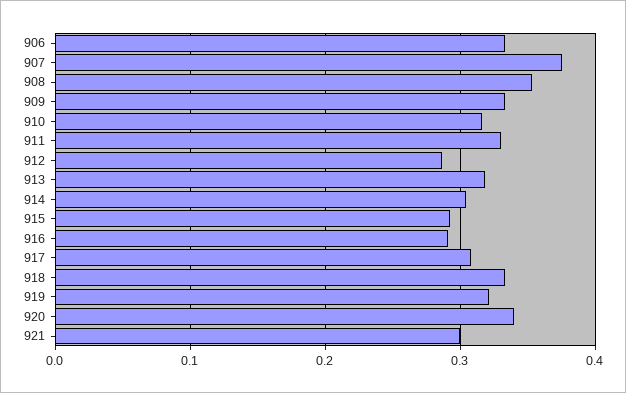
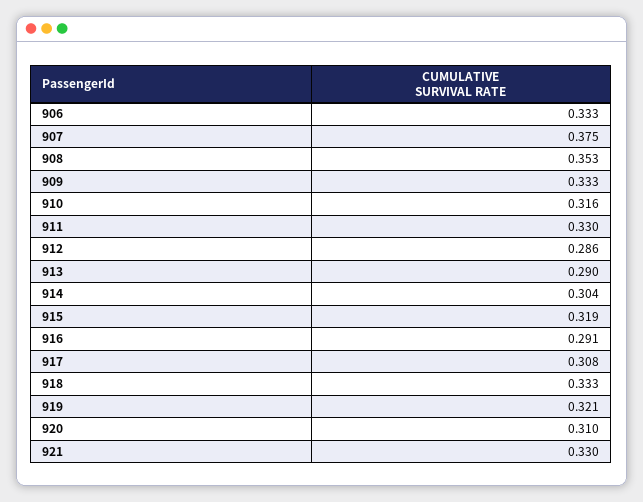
  {
    "906": 0.333,
    "907": 0.375,
    "908": 0.353,
    "909": 0.333,
    "910": 0.316,
    "911": 0.33,
    "912": 0.286,
-   "913": 0.32,
+   "913": 0.29,
    "914": 0.304,
-   "915": 0.29,
+   "915": 0.319,
    "916": 0.291,
    "917": 0.308,
    "918": 0.333,
    "919": 0.321,
-   "920": 0.34,
+   "920": 0.31,
-   "921": 0.3
+   "921": 0.33
  }

